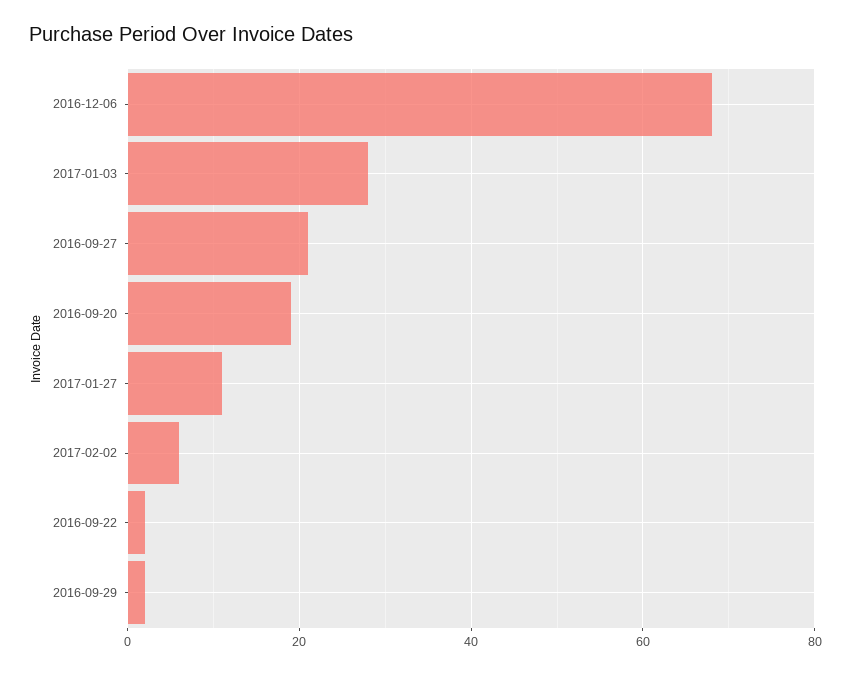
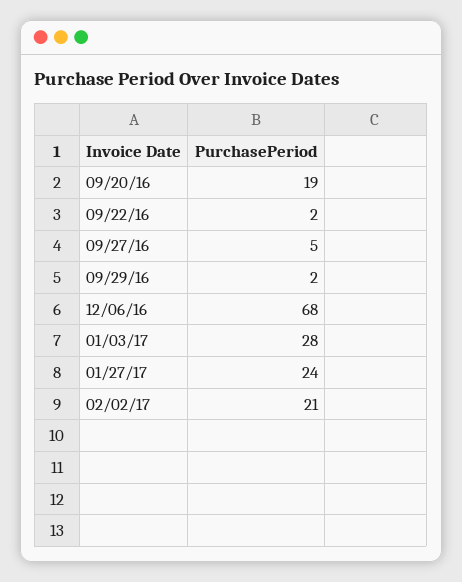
  {
    "2016-12-06": 68,
    "2017-01-03": 28,
-   "2016-09-27": 20,
+   "2016-09-27": 5,
    "2016-09-20": 19,
-   "2017-01-27": 10,
+   "2017-01-27": 24,
-   "2017-02-02": 5,
+   "2017-02-02": 21,
    "2016-09-22": 2,
    "2016-09-29": 2
  }

